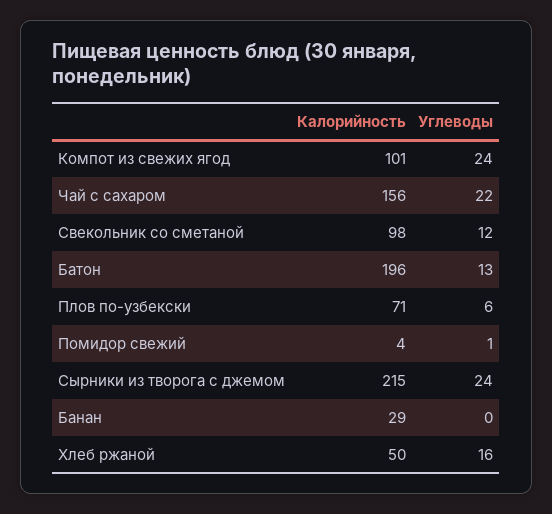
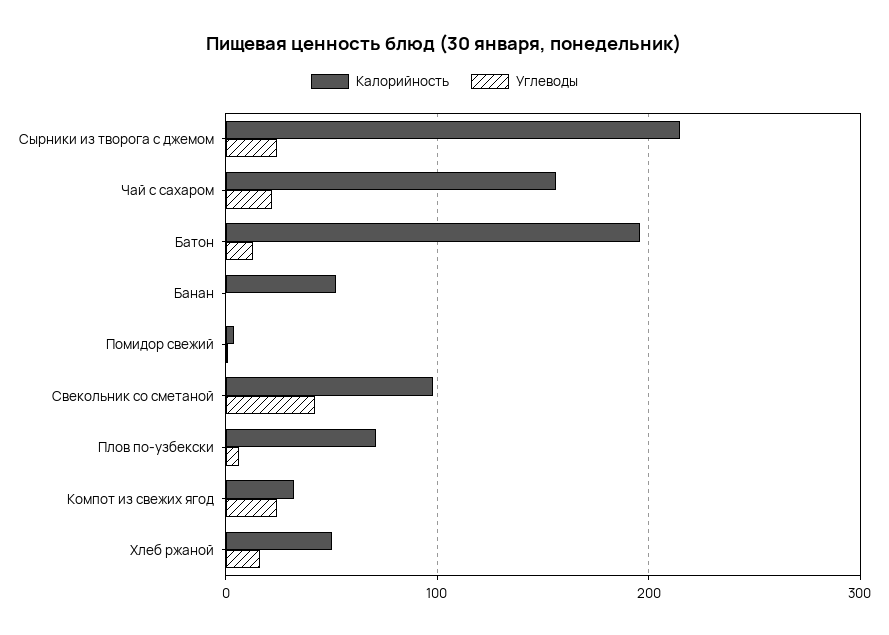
  {
    "Калорийность": {
-     "Компот из свежих ягод": 101,
+     "Компот из свежих ягод": 30,
      "Чай с сахаром": 156,
      "Свекольник со сметаной": 98,
      "Батон": 196,
      "Плов по-узбекски": 71,
      "Помидор свежий": 4,
      "Сырники из творога с джемом": 215,
-     "Банан": 29,
+     "Банан": 50,
      "Хлеб ржаной": 50
    },
    "Углеводы": {
      "Компот из свежих ягод": 24,
      "Чай с сахаром": 22,
-     "Свекольник со сметаной": 12,
+     "Свекольник со сметаной": 40,
      "Батон": 13,
      "Плов по-узбекски": 6,
      "Помидор свежий": 1,
      "Сырники из творога с джемом": 24,
      "Банан": 0,
      "Хлеб ржаной": 16
    }
  }

